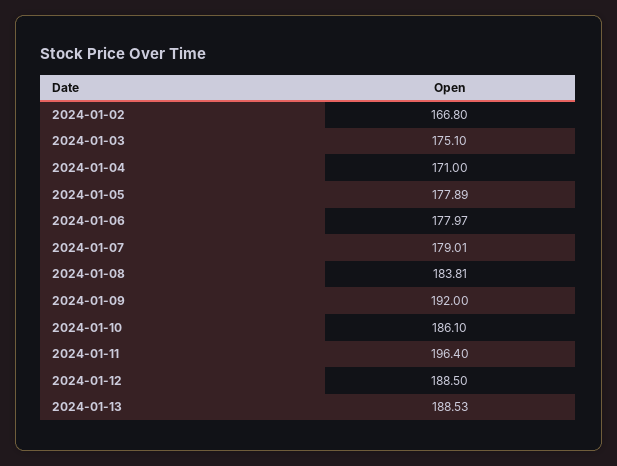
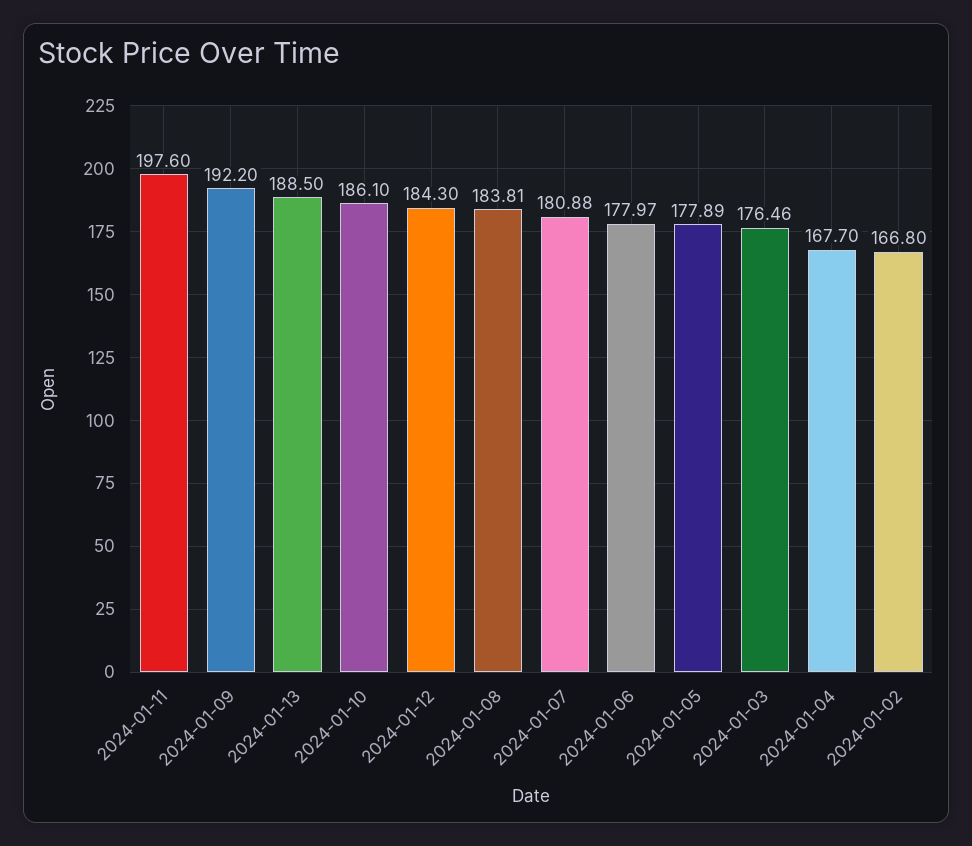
  {
    "2024-01-02": 166.8,
-   "2024-01-03": 175.1,
+   "2024-01-03": 176.46,
-   "2024-01-04": 171,
+   "2024-01-04": 167.7,
    "2024-01-05": 177.89,
    "2024-01-06": 177.97,
-   "2024-01-07": 179.01,
+   "2024-01-07": 180.88,
    "2024-01-08": 183.81,
-   "2024-01-09": 192,
+   "2024-01-09": 192.2,
    "2024-01-10": 186.1,
-   "2024-01-11": 196.4,
+   "2024-01-11": 197.6,
-   "2024-01-12": 188.5,
+   "2024-01-12": 184.3,
-   "2024-01-13": 188.53
+   "2024-01-13": 188.5
  }

